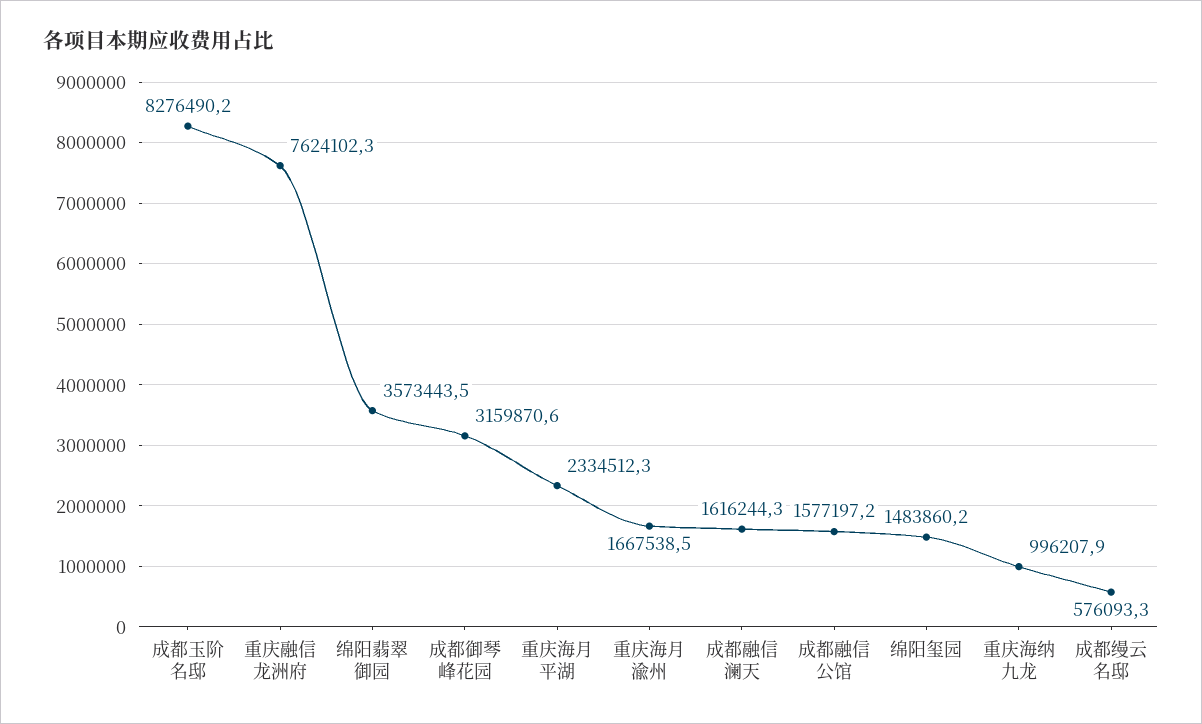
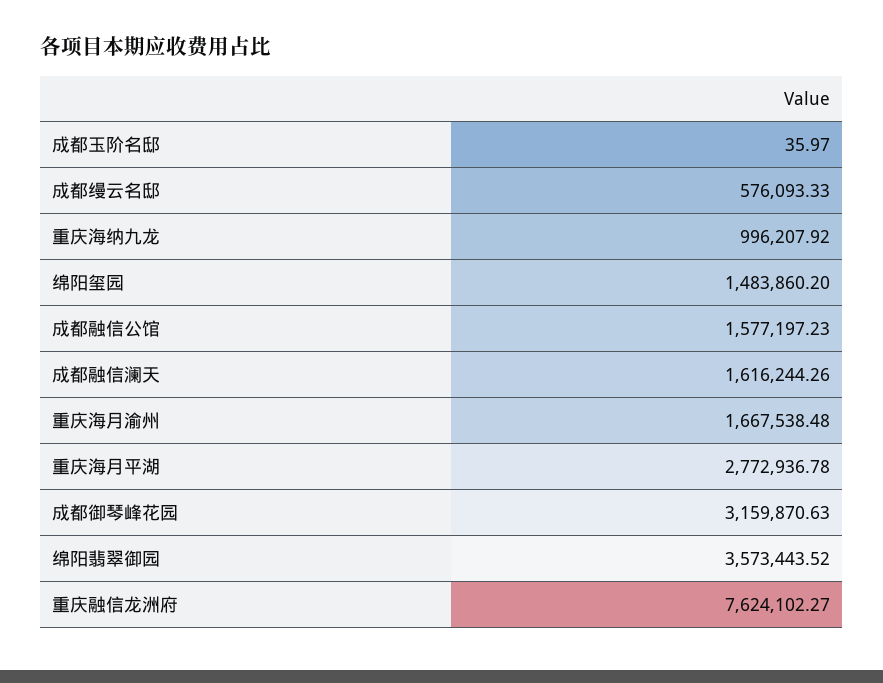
  {
-   "成都玉阶名邸": 8276490.2,
+   "成都玉阶名邸": 35.97,
    "重庆融信龙洲府": 7624102.27,
    "绵阳翡翠御园": 3573443.52,
    "成都御琴峰花园": 3159870.63,
-   "重庆海月平湖": 2334512.3,
+   "重庆海月平湖": 2772936.78,
    "重庆海月渝州": 1667538.48,
    "成都融信澜天": 1616244.26,
    "成都融信公馆": 1577197.23,
    "绵阳玺园": 1483860.2,
    "重庆海纳九龙": 996207.92,
    "成都缦云名邸": 576093.33
  }

